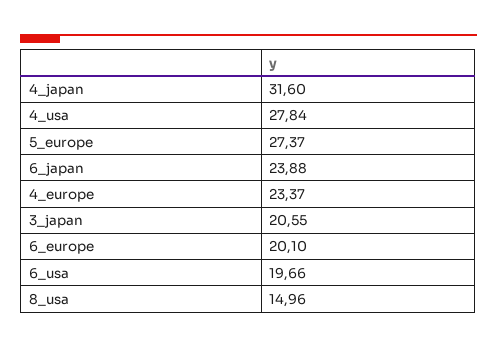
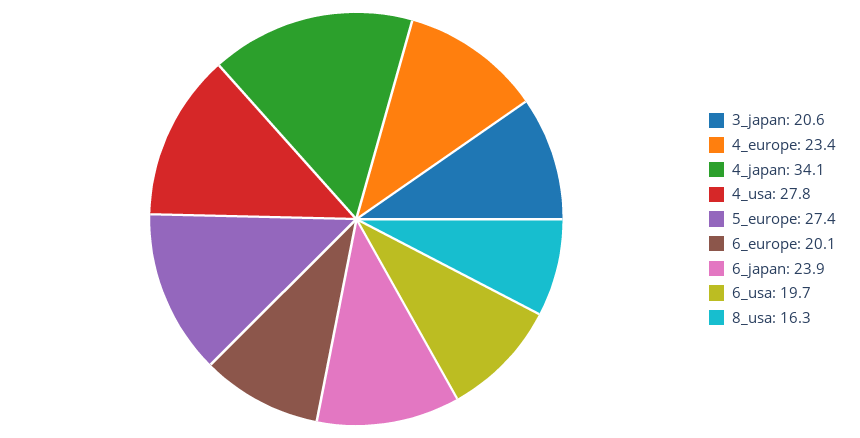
  {
-   "4_japan": 31.6,
+   "4_japan": 34.1,
    "4_usa": 27.84,
    "5_europe": 27.37,
    "6_japan": 23.88,
    "4_europe": 23.37,
    "3_japan": 20.55,
    "6_europe": 20.1,
    "6_usa": 19.66,
-   "8_usa": 14.96
+   "8_usa": 16.3
  }

